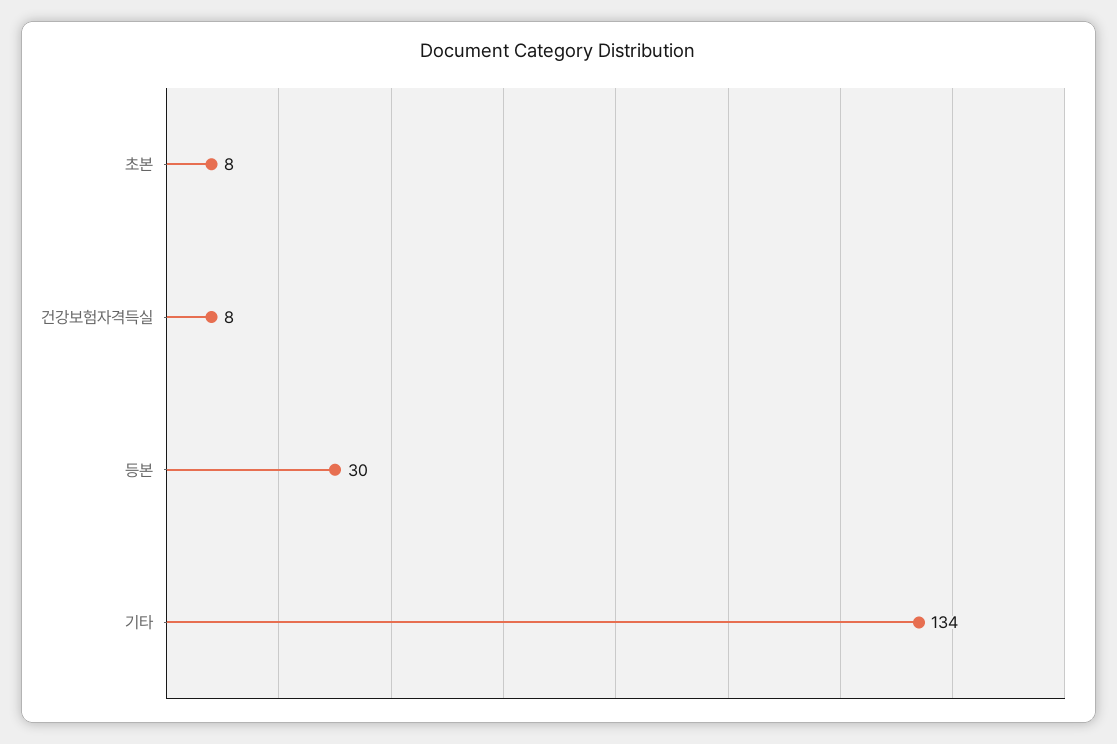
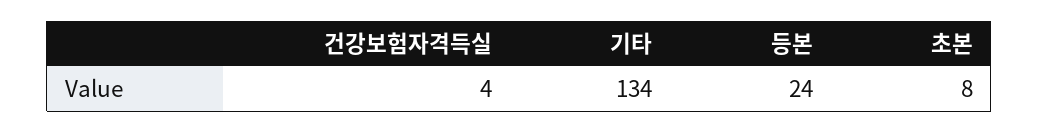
  {
    "초본": 8,
-   "건강보험자격득실": 8,
+   "건강보험자격득실": 4,
-   "등본": 30,
+   "등본": 24,
    "기타": 134
  }

